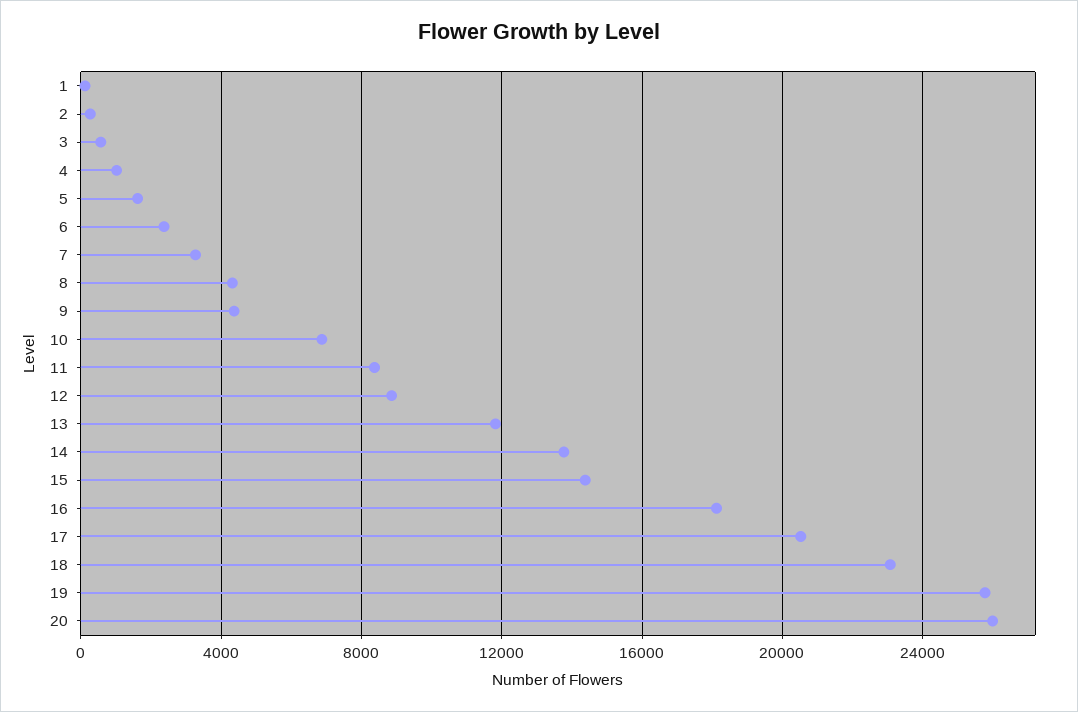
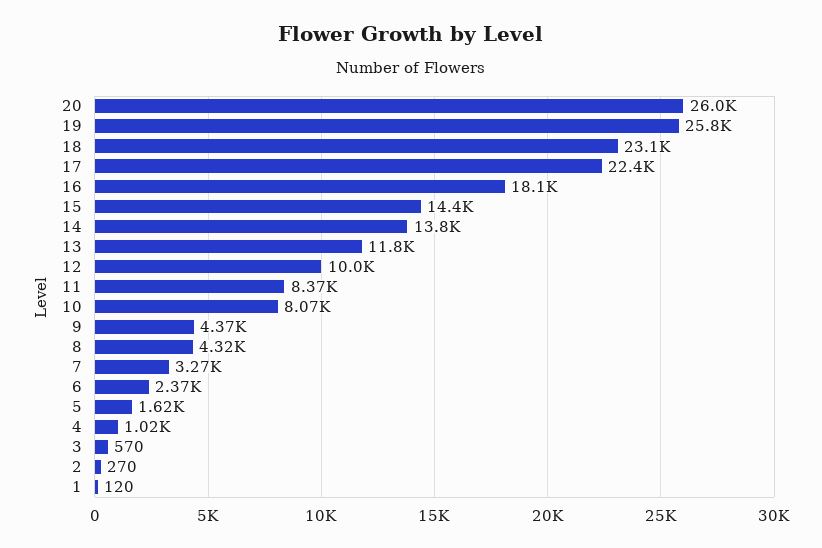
  {
    "1": 120,
    "2": 270,
    "3": 570,
    "4": 1020,
    "5": 1620,
    "6": 2370,
    "7": 3270,
    "8": 4320,
    "9": 4370,
-   "10": 7000,
+   "10": 8070,
    "11": 8370,
-   "12": 9000,
+   "12": 10000,
    "13": 11800,
    "14": 13800,
    "15": 14400,
    "16": 18100,
-   "17": 20500,
+   "17": 22400,
    "18": 23100,
    "19": 25800,
    "20": 26000
  }

